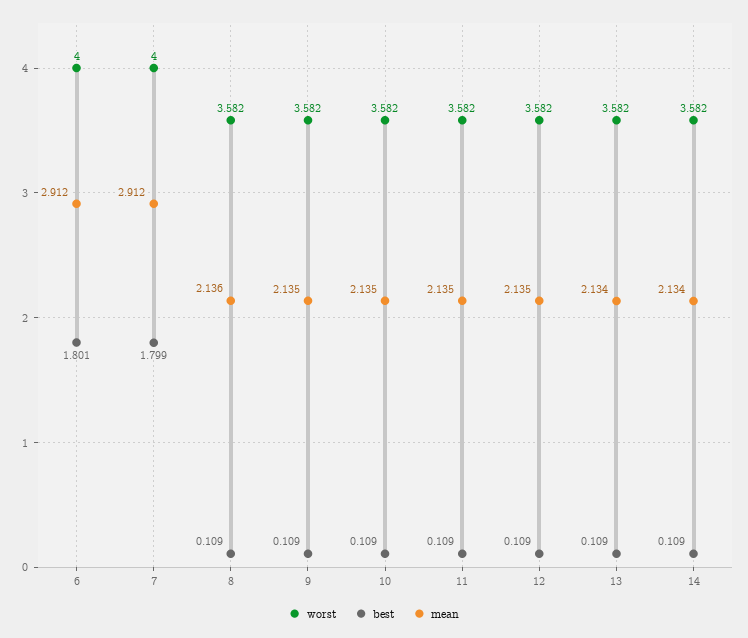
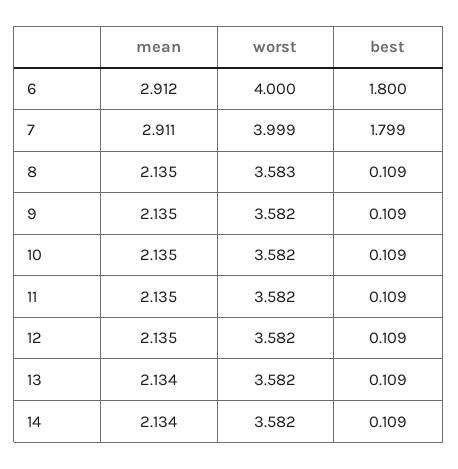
  {
    "worst": {
      "6": 4,
-     "7": 4,
+     "7": 3.999,
-     "8": 3.582,
+     "8": 3.583,
      "9": 3.582,
      "10": 3.582,
      "11": 3.582,
      "12": 3.582,
      "13": 3.582,
      "14": 3.582
    },
    "best": {
-     "6": 1.801,
+     "6": 1.8,
      "7": 1.799,
      "8": 0.109,
      "9": 0.109,
      "10": 0.109,
      "11": 0.109,
      "12": 0.109,
      "13": 0.109,
      "14": 0.109
    },
    "mean": {
      "6": 2.912,
-     "7": 2.912,
+     "7": 2.911,
-     "8": 2.136,
+     "8": 2.135,
      "9": 2.135,
      "10": 2.135,
      "11": 2.135,
      "12": 2.135,
      "13": 2.134,
      "14": 2.134
    }
  }

